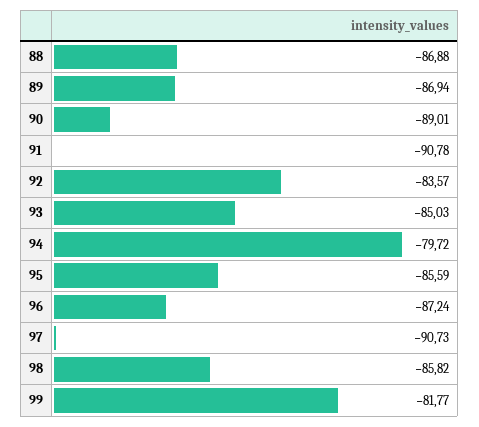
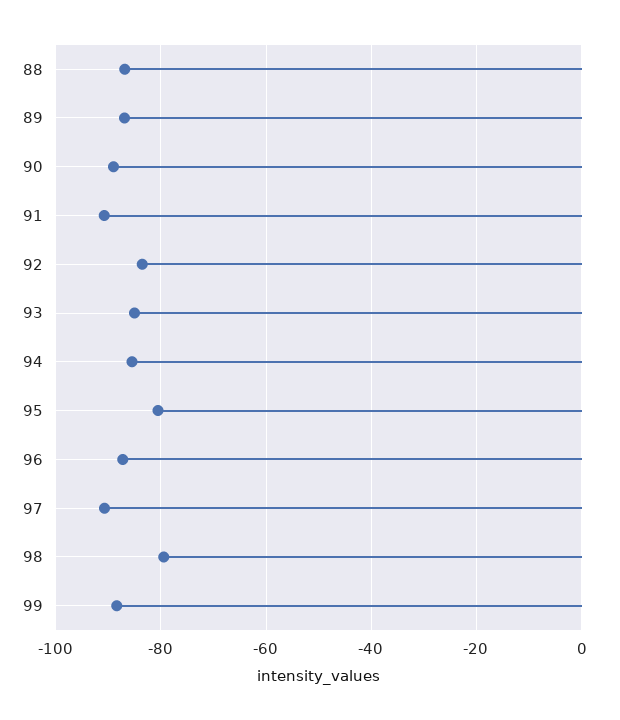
  {
    "88": -86.88,
    "89": -86.94,
    "90": -89.01,
    "91": -90.78,
    "92": -83.57,
    "93": -85.03,
-   "94": -79.72,
+   "94": -86,
-   "95": -85.59,
+   "95": -80,
    "96": -87.24,
    "97": -90.73,
-   "98": -85.82,
+   "98": -80,
-   "99": -81.77
+   "99": -88
  }

